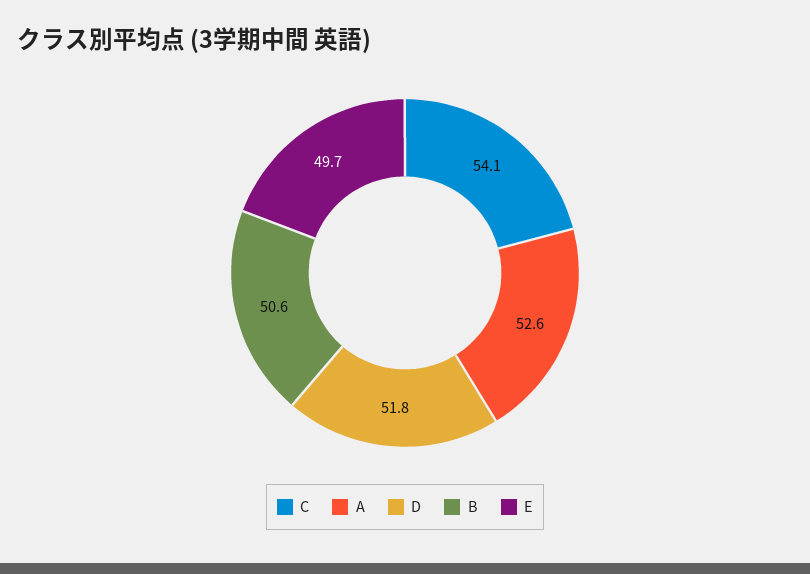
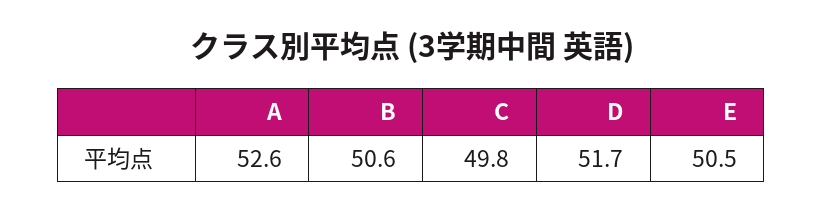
  {
-   "C": 54.1,
+   "C": 49.8,
    "A": 52.6,
-   "D": 51.8,
+   "D": 51.7,
    "B": 50.6,
-   "E": 49.7
+   "E": 50.5
  }

